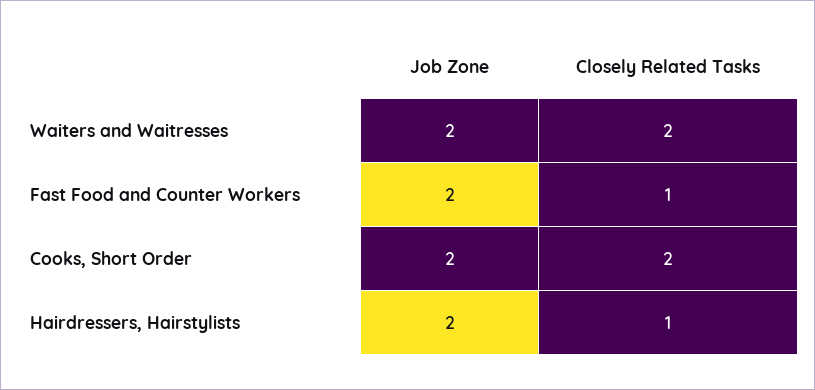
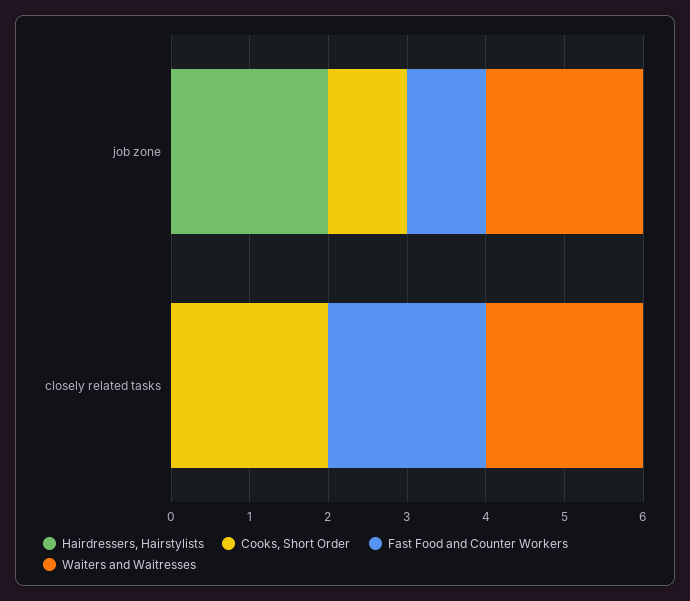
  {
    "Waiters and Waitresses": {
      "Job Zone": 2,
      "Closely Related Tasks": 2
    },
    "Fast Food and Counter Workers": {
-     "Job Zone": 2,
+     "Job Zone": 1,
-     "Closely Related Tasks": 1
+     "Closely Related Tasks": 2
    },
    "Cooks, Short Order": {
-     "Job Zone": 2,
+     "Job Zone": 1,
      "Closely Related Tasks": 2
    },
    "Hairdressers, Hairstylists": {
      "Job Zone": 2,
-     "Closely Related Tasks": 1
+     "Closely Related Tasks": 0
    }
  }

